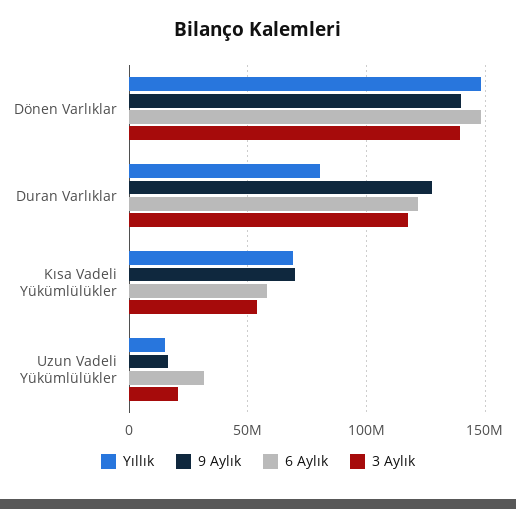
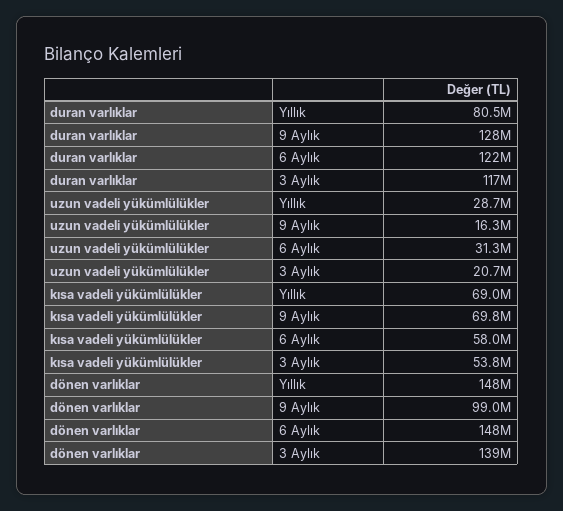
  {
    "Yıllık": {
      "Dönen Varlıklar": 148000000,
      "Duran Varlıklar": 80500000,
      "Kısa Vadeli Yükümlülükler": 69000000,
-     "Uzun Vadeli Yükümlülükler": 15000000
+     "Uzun Vadeli Yükümlülükler": 28700000
    },
    "9 Aylık": {
-     "Dönen Varlıklar": 140000000,
+     "Dönen Varlıklar": 99000000,
      "Duran Varlıklar": 128000000,
      "Kısa Vadeli Yükümlülükler": 69800000,
      "Uzun Vadeli Yükümlülükler": 16300000
    },
    "6 Aylık": {
      "Dönen Varlıklar": 148000000,
      "Duran Varlıklar": 122000000,
      "Kısa Vadeli Yükümlülükler": 58000000,
      "Uzun Vadeli Yükümlülükler": 31300000
    },
    "3 Aylık": {
      "Dönen Varlıklar": 139000000,
      "Duran Varlıklar": 117000000,
      "Kısa Vadeli Yükümlülükler": 53800000,
      "Uzun Vadeli Yükümlülükler": 20700000
    }
  }

